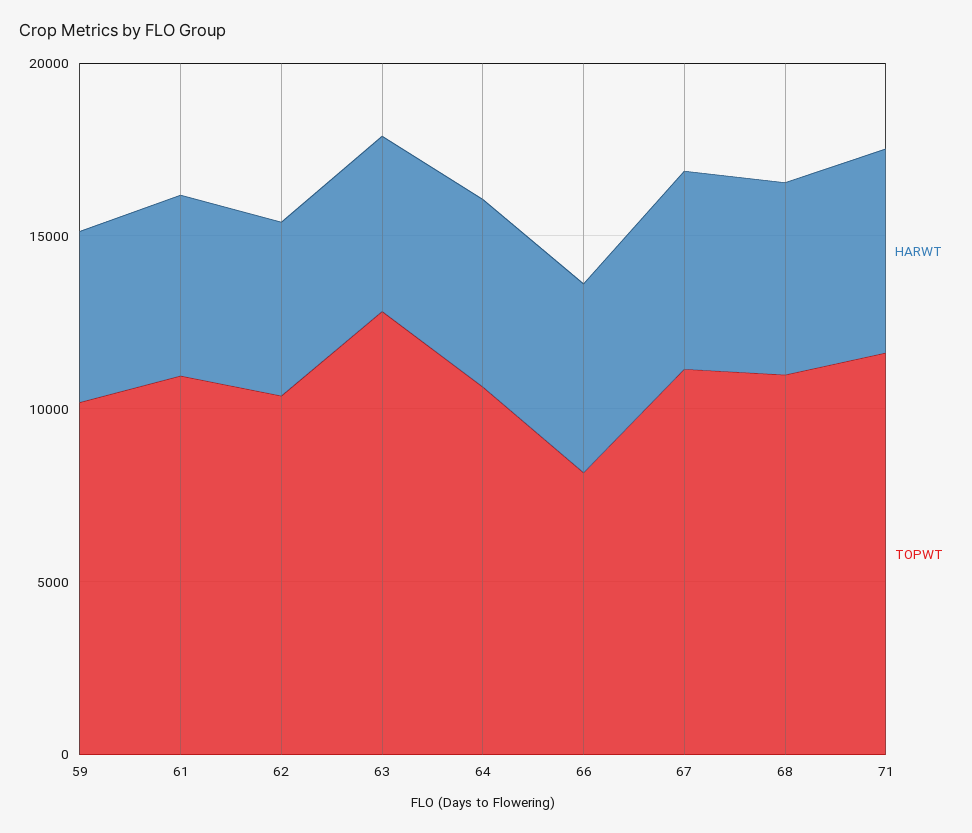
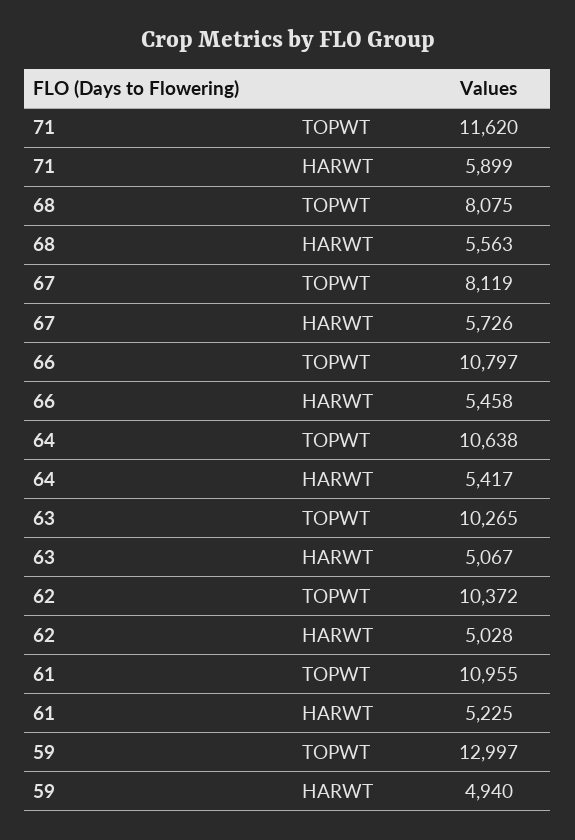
  {
    "HARWT": {
      "59": 4940,
      "61": 5225,
      "62": 5028,
      "63": 5067,
      "64": 5417,
      "66": 5458,
      "67": 5726,
      "68": 5563,
      "71": 5899
    },
    "TOPWT": {
-     "59": 10000,
+     "59": 12997,
      "61": 10955,
      "62": 10372,
-     "63": 13000,
+     "63": 10265,
      "64": 10638,
-     "66": 8000,
+     "66": 10797,
-     "67": 11000,
+     "67": 8119,
-     "68": 11000,
+     "68": 8075,
      "71": 11620
    }
  }

